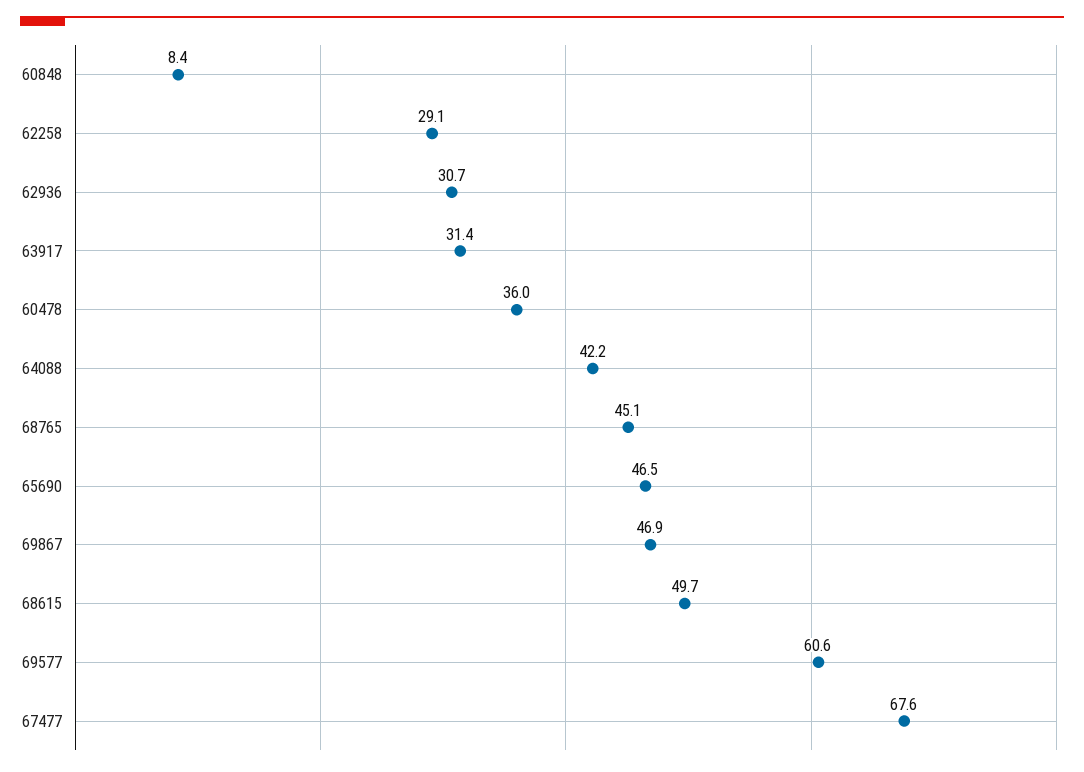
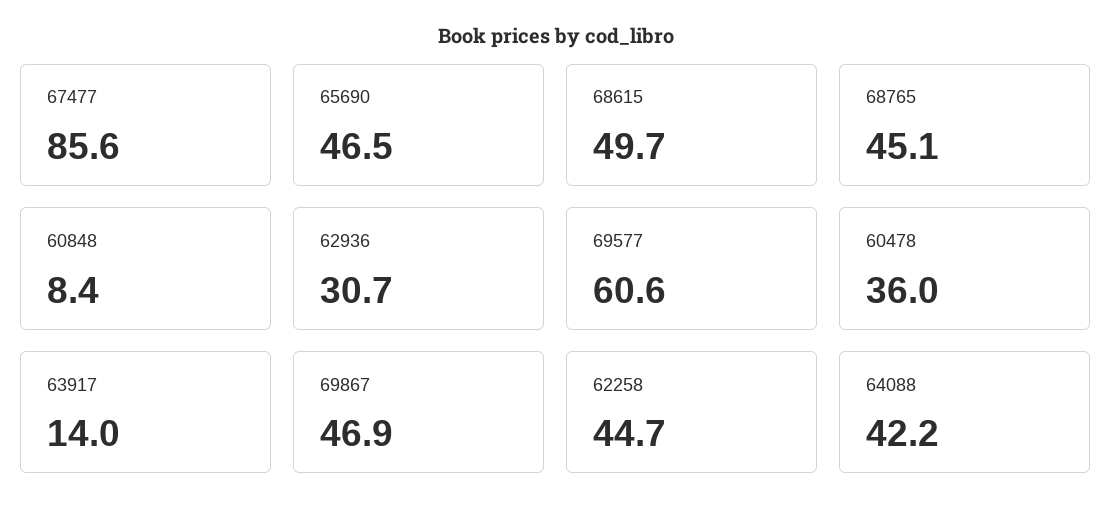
  {
    "60848": 8.4,
-   "62258": 29.1,
+   "62258": 44.7,
    "62936": 30.7,
-   "63917": 31.4,
+   "63917": 14,
    "60478": 36,
    "64088": 42.2,
    "68765": 45.1,
    "65690": 46.5,
    "69867": 46.9,
    "68615": 49.7,
    "69577": 60.6,
-   "67477": 67.6
+   "67477": 85.6
  }

